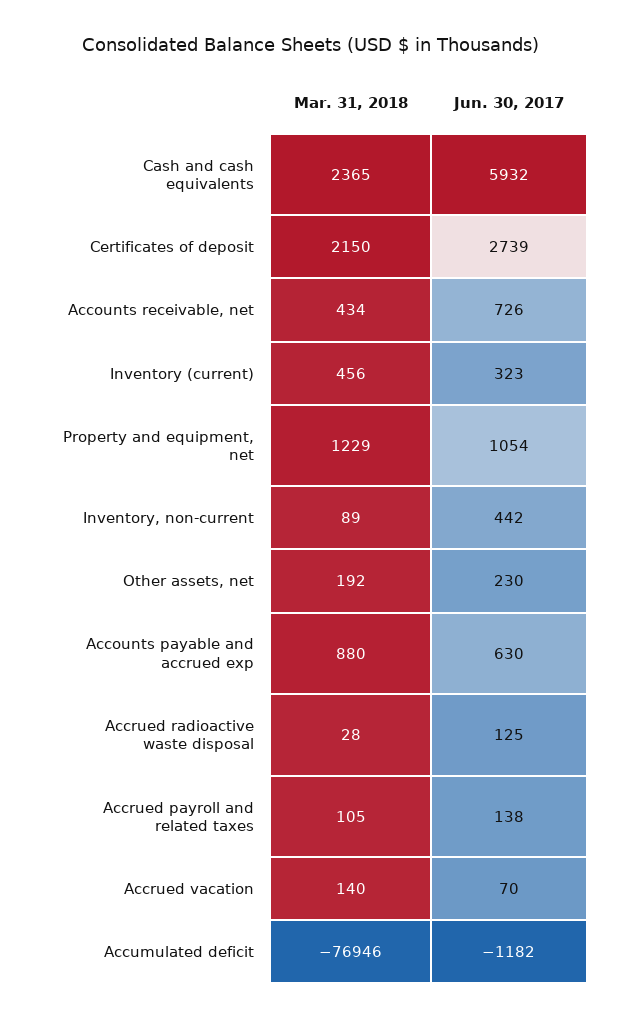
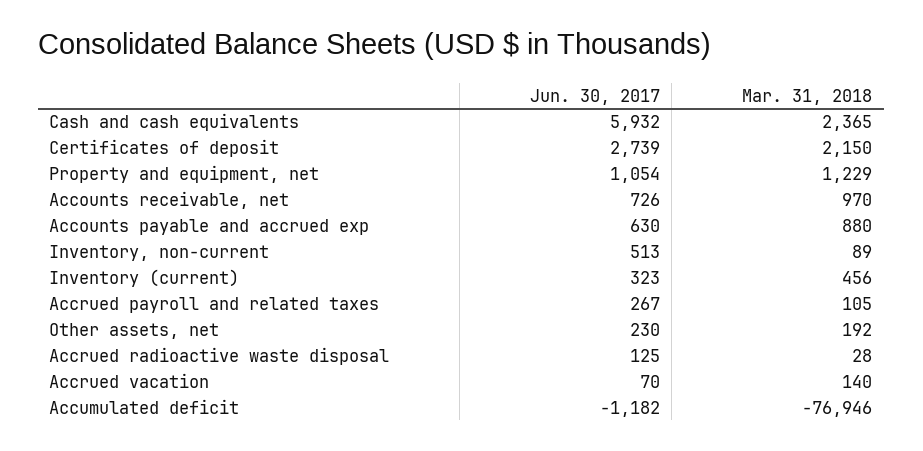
  {
    "Mar. 31, 2018": {
      "Cash and cash equivalents": 2365,
      "Certificates of deposit": 2150,
-     "Accounts receivable, net": 434,
+     "Accounts receivable, net": 970,
      "Inventory (current)": 456,
      "Property and equipment, net": 1229,
      "Inventory, non-current": 89,
      "Other assets, net": 192,
      "Accounts payable and accrued exp": 880,
      "Accrued radioactive waste disposal": 28,
      "Accrued payroll and related taxes": 105,
      "Accrued vacation": 140,
      "Accumulated deficit": -76946
    },
    "Jun. 30, 2017": {
      "Cash and cash equivalents": 5932,
      "Certificates of deposit": 2739,
      "Accounts receivable, net": 726,
      "Inventory (current)": 323,
      "Property and equipment, net": 1054,
-     "Inventory, non-current": 442,
+     "Inventory, non-current": 513,
      "Other assets, net": 230,
      "Accounts payable and accrued exp": 630,
      "Accrued radioactive waste disposal": 125,
-     "Accrued payroll and related taxes": 138,
+     "Accrued payroll and related taxes": 267,
      "Accrued vacation": 70,
      "Accumulated deficit": -1182
    }
  }

